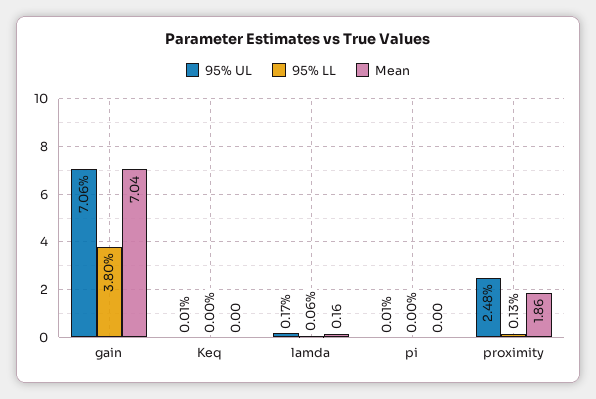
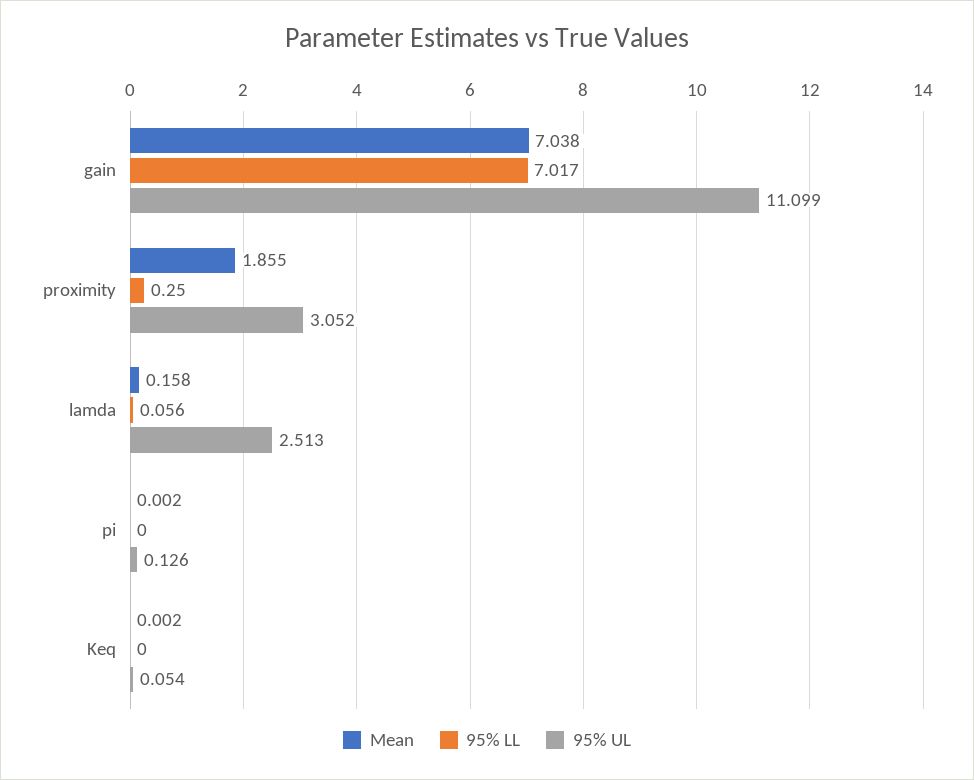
  {
    "95% UL": {
-     "gain": 7.06,
+     "gain": 11.099,
-     "Keq": 0.01,
+     "Keq": 0.054,
-     "lamda": 0.17,
+     "lamda": 2.513,
-     "pi": 0.01,
+     "pi": 0.126,
-     "proximity": 2.48
+     "proximity": 3.052
    },
    "95% LL": {
-     "gain": 3.8,
+     "gain": 7.017,
      "Keq": 0,
      "lamda": 0.056,
      "pi": 0,
-     "proximity": 0.13
+     "proximity": 0.25
    },
    "Mean": {
      "gain": 7.038,
      "Keq": 0.002,
      "lamda": 0.158,
      "pi": 0.002,
      "proximity": 1.855
    }
  }

